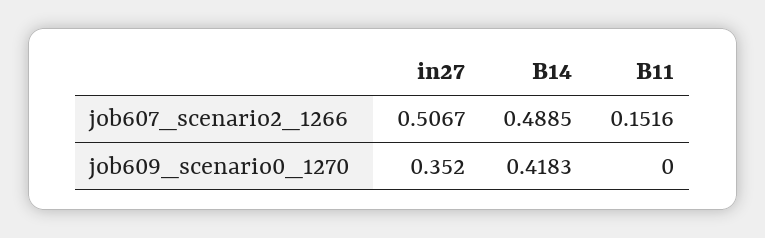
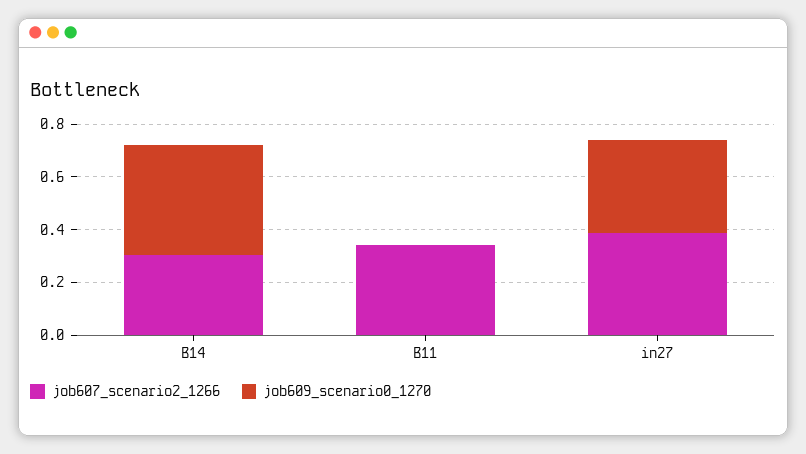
  {
    "job607_scenario2_1266": {
-     "in27": 0.5067,
+     "in27": 0.4,
-     "B14": 0.4885,
+     "B14": 0.3,
-     "B11": 0.1516
+     "B11": 0.35
    },
    "job609_scenario0_1270": {
      "in27": 0.352,
      "B14": 0.4183,
      "B11": 0
    }
  }

